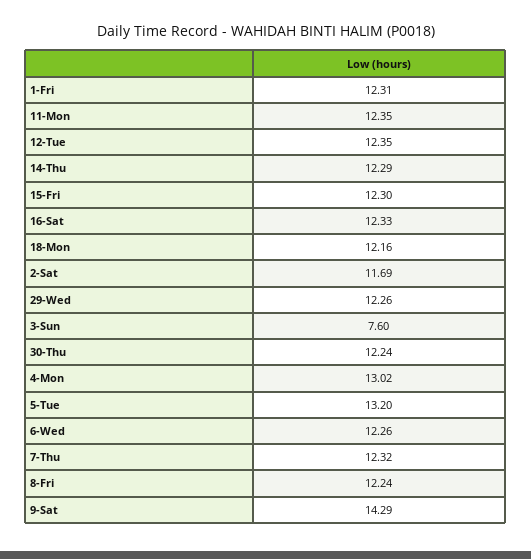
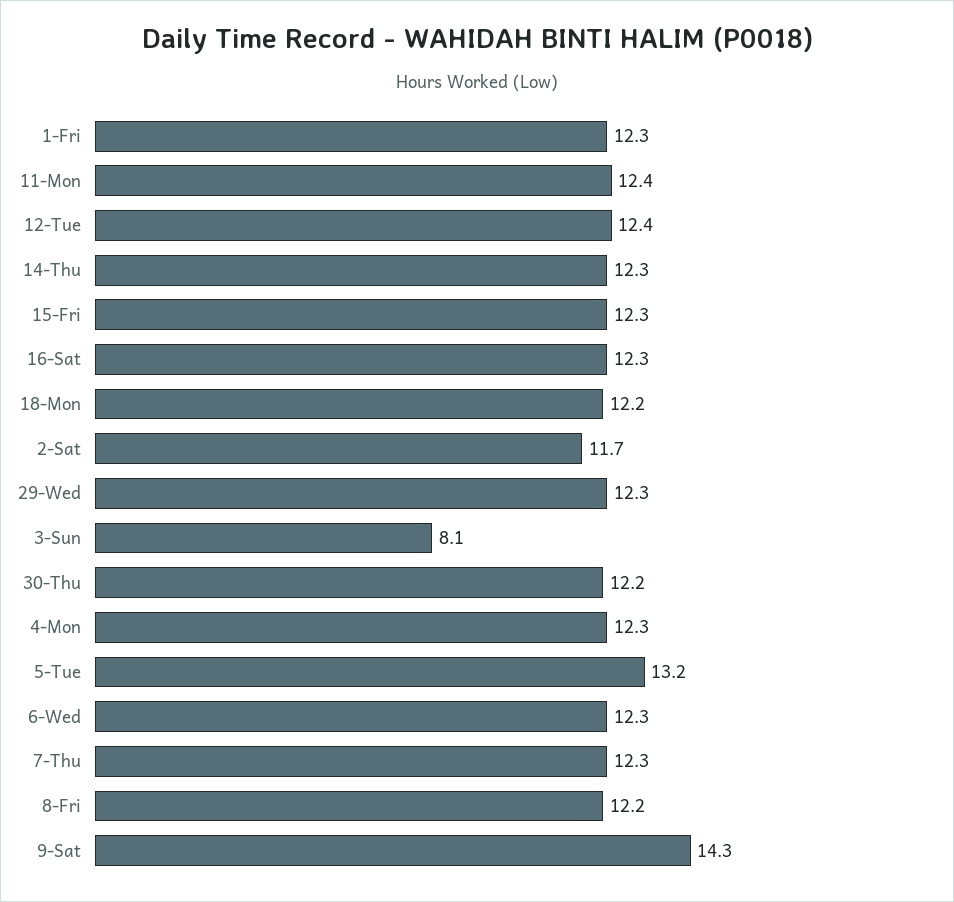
  {
    "1-Fri": 12.31,
    "11-Mon": 12.35,
    "12-Tue": 12.35,
    "14-Thu": 12.29,
    "15-Fri": 12.3,
    "16-Sat": 12.33,
    "18-Mon": 12.16,
    "2-Sat": 11.69,
    "29-Wed": 12.26,
-   "3-Sun": 7.6,
+   "3-Sun": 8.1,
    "30-Thu": 12.24,
-   "4-Mon": 13.02,
+   "4-Mon": 12.3,
    "5-Tue": 13.2,
    "6-Wed": 12.26,
    "7-Thu": 12.32,
    "8-Fri": 12.24,
    "9-Sat": 14.29
  }

